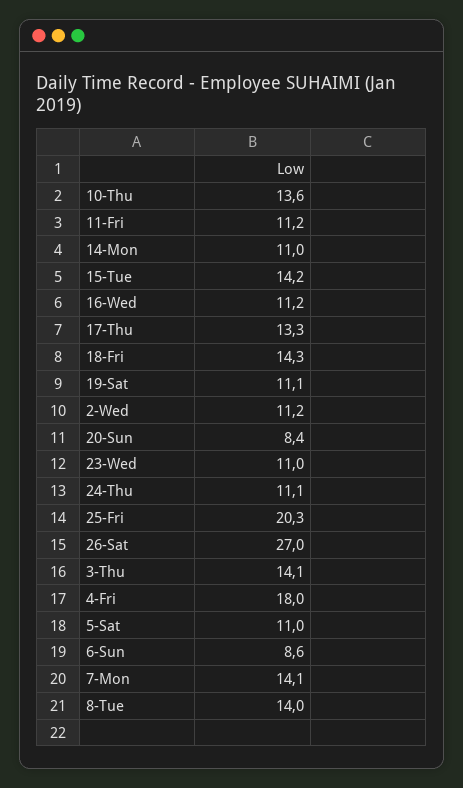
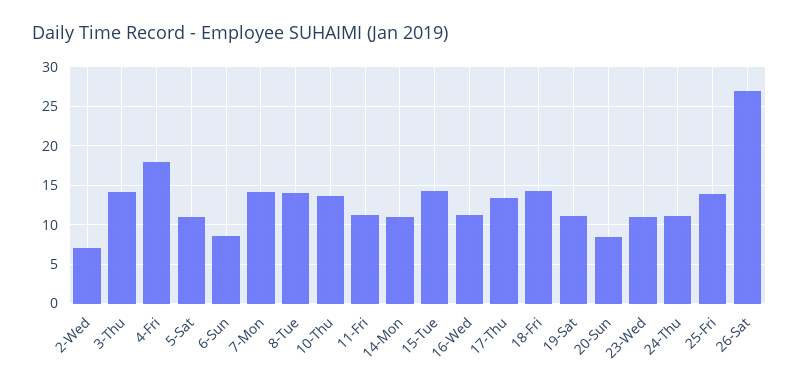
  {
    "10-Thu": 13.6,
    "11-Fri": 11.2,
    "14-Mon": 11,
    "15-Tue": 14.2,
    "16-Wed": 11.2,
    "17-Thu": 13.3,
    "18-Fri": 14.3,
    "19-Sat": 11.1,
-   "2-Wed": 11.2,
+   "2-Wed": 7,
    "20-Sun": 8.4,
    "23-Wed": 11,
    "24-Thu": 11.1,
-   "25-Fri": 20.3,
+   "25-Fri": 14,
    "26-Sat": 27,
    "3-Thu": 14.1,
    "4-Fri": 18,
    "5-Sat": 11,
    "6-Sun": 8.6,
    "7-Mon": 14.1,
    "8-Tue": 14
  }

